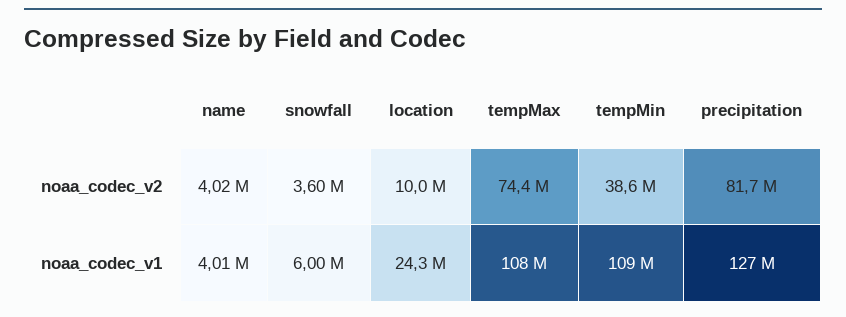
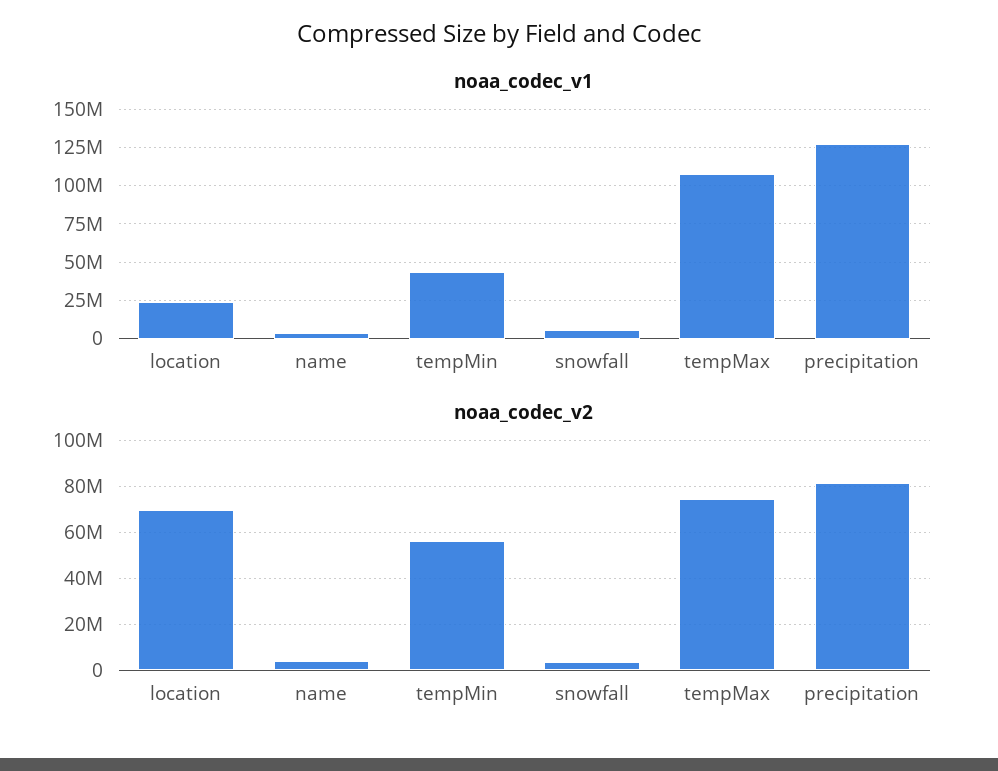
  {
    "noaa_codec_v2": {
      "name": 4020000,
      "snowfall": 3600000,
-     "location": 10000000,
+     "location": 70000000,
      "tempMax": 74400000,
-     "tempMin": 38600000,
+     "tempMin": 55000000,
      "precipitation": 81700000
    },
    "noaa_codec_v1": {
      "name": 4010000,
      "snowfall": 6000000,
      "location": 24300000,
      "tempMax": 108000000,
-     "tempMin": 109000000,
+     "tempMin": 45000000,
      "precipitation": 127000000
    }
  }

